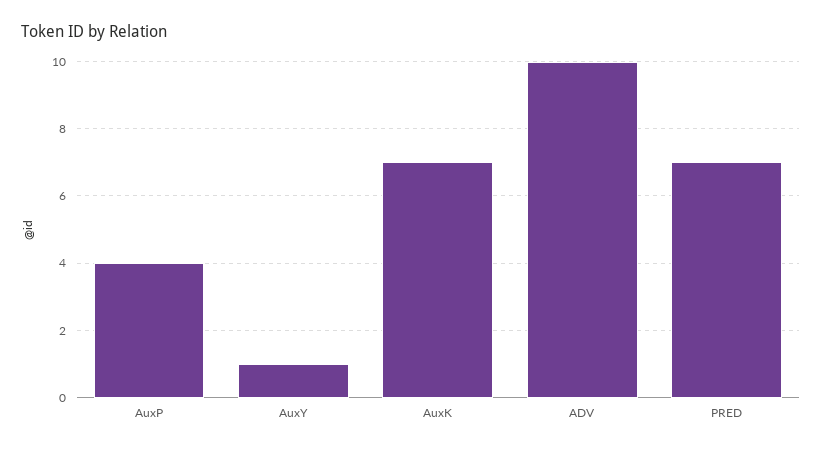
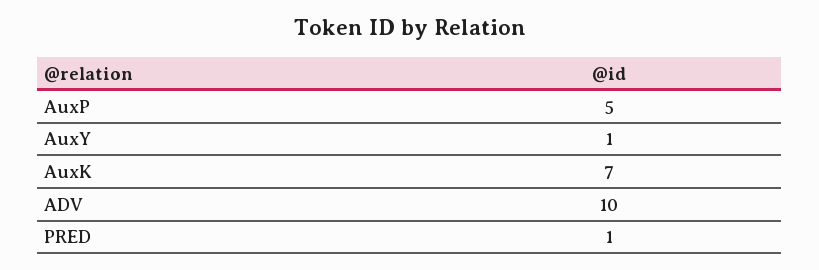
  {
-   "AuxP": 4,
+   "AuxP": 5,
    "AuxY": 1,
    "AuxK": 7,
    "ADV": 10,
-   "PRED": 7
+   "PRED": 1
  }

